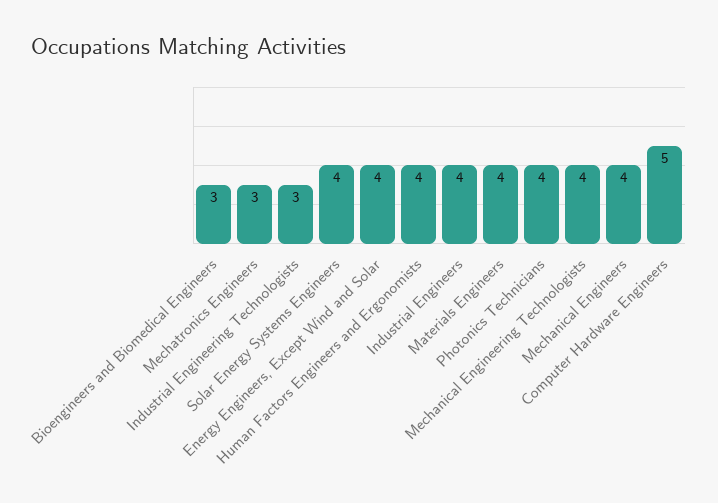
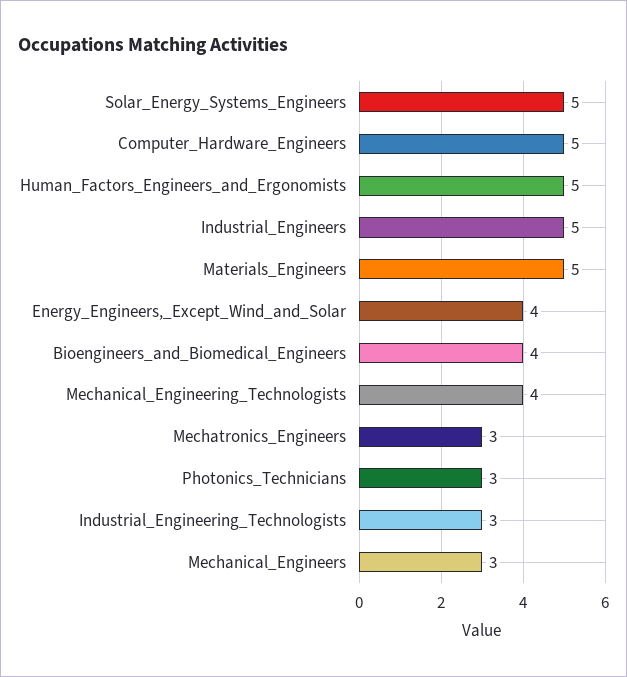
  {
-   "Bioengineers and Biomedical Engineers": 3,
+   "Bioengineers and Biomedical Engineers": 4,
    "Mechatronics Engineers": 3,
    "Industrial Engineering Technologists": 3,
-   "Solar Energy Systems Engineers": 4,
+   "Solar Energy Systems Engineers": 5,
    "Energy Engineers, Except Wind and Solar": 4,
-   "Human Factors Engineers and Ergonomists": 4,
+   "Human Factors Engineers and Ergonomists": 5,
-   "Industrial Engineers": 4,
+   "Industrial Engineers": 5,
-   "Materials Engineers": 4,
+   "Materials Engineers": 5,
-   "Photonics Technicians": 4,
+   "Photonics Technicians": 3,
    "Mechanical Engineering Technologists": 4,
-   "Mechanical Engineers": 4,
+   "Mechanical Engineers": 3,
    "Computer Hardware Engineers": 5
  }

